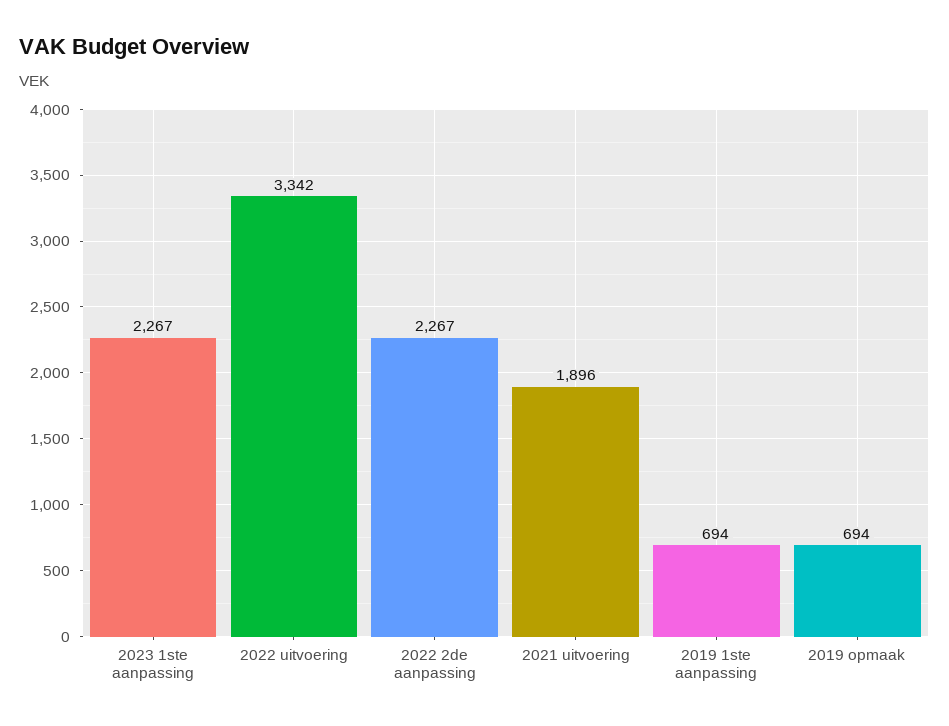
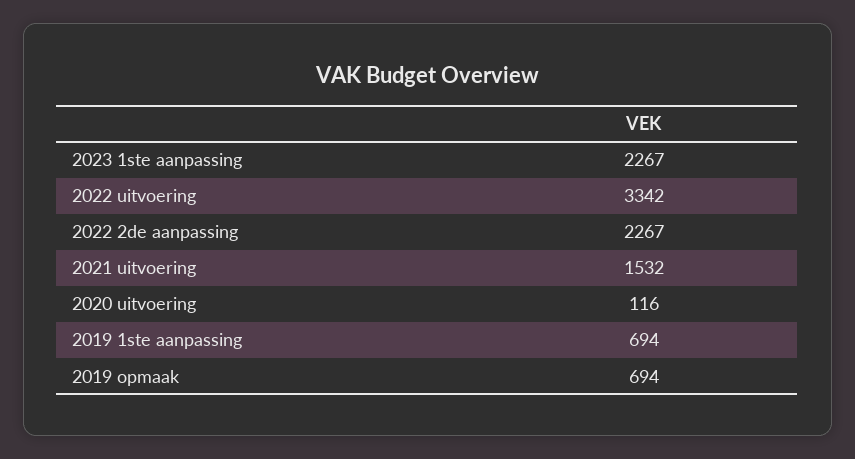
  {
    "2023 1ste aanpassing": 2267,
    "2022 uitvoering": 3342,
    "2022 2de aanpassing": 2267,
-   "2021 uitvoering": 1896,
+   "2021 uitvoering": 1532,
    "2019 1ste aanpassing": 694,
-   "2019 opmaak": 694
+   "2019 opmaak": 694,
+   "2020 uitvoering": 116
  }

